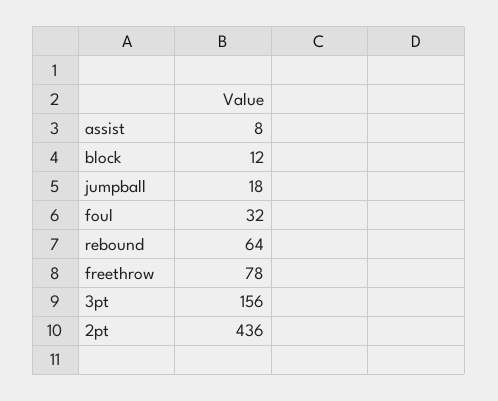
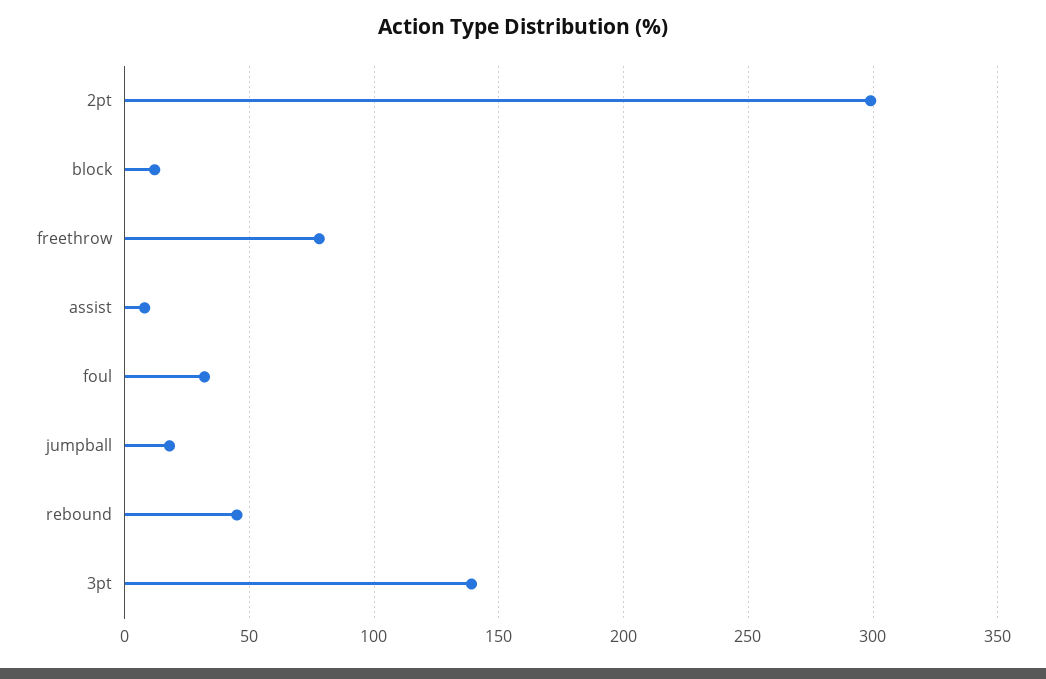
  {
    "assist": 8,
    "block": 12,
    "jumpball": 18,
    "foul": 32,
-   "rebound": 64,
+   "rebound": 45,
    "freethrow": 78,
-   "3pt": 156,
+   "3pt": 140,
-   "2pt": 436
+   "2pt": 300
  }

